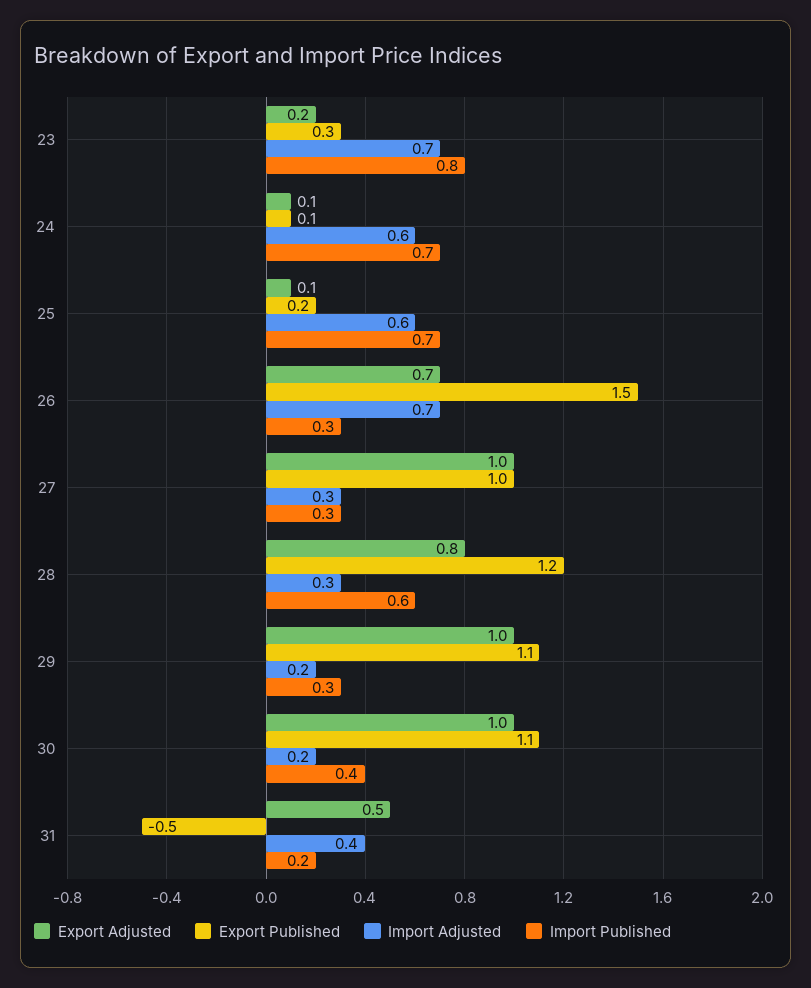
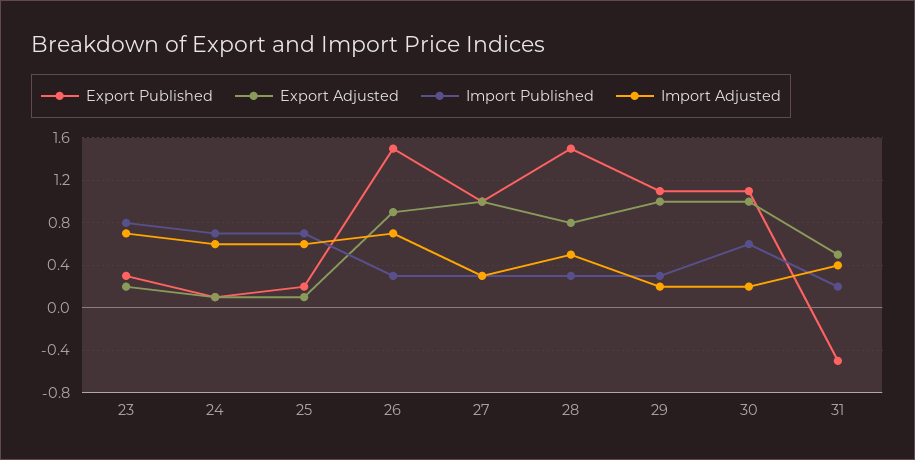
  {
    "Export Adjusted": {
      "23": 0.2,
      "24": 0.1,
      "25": 0.1,
-     "26": 0.7,
+     "26": 0.9,
      "27": 1,
      "28": 0.8,
      "29": 1,
      "30": 1,
      "31": 0.5
    },
    "Export Published": {
      "23": 0.3,
      "24": 0.1,
      "25": 0.2,
      "26": 1.5,
      "27": 1,
-     "28": 1.2,
+     "28": 1.5,
      "29": 1.1,
      "30": 1.1,
      "31": -0.5
    },
    "Import Adjusted": {
      "23": 0.7,
      "24": 0.6,
      "25": 0.6,
      "26": 0.7,
      "27": 0.3,
-     "28": 0.3,
+     "28": 0.5,
      "29": 0.2,
      "30": 0.2,
      "31": 0.4
    },
    "Import Published": {
      "23": 0.8,
      "24": 0.7,
      "25": 0.7,
      "26": 0.3,
      "27": 0.3,
-     "28": 0.6,
+     "28": 0.3,
      "29": 0.3,
-     "30": 0.4,
+     "30": 0.6,
      "31": 0.2
    }
  }

